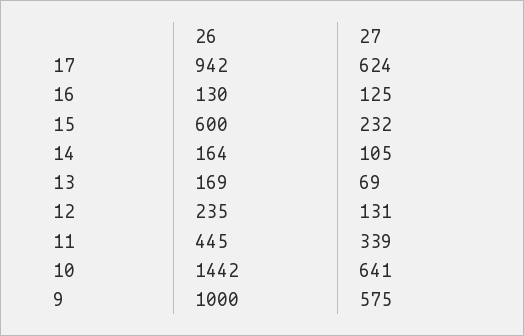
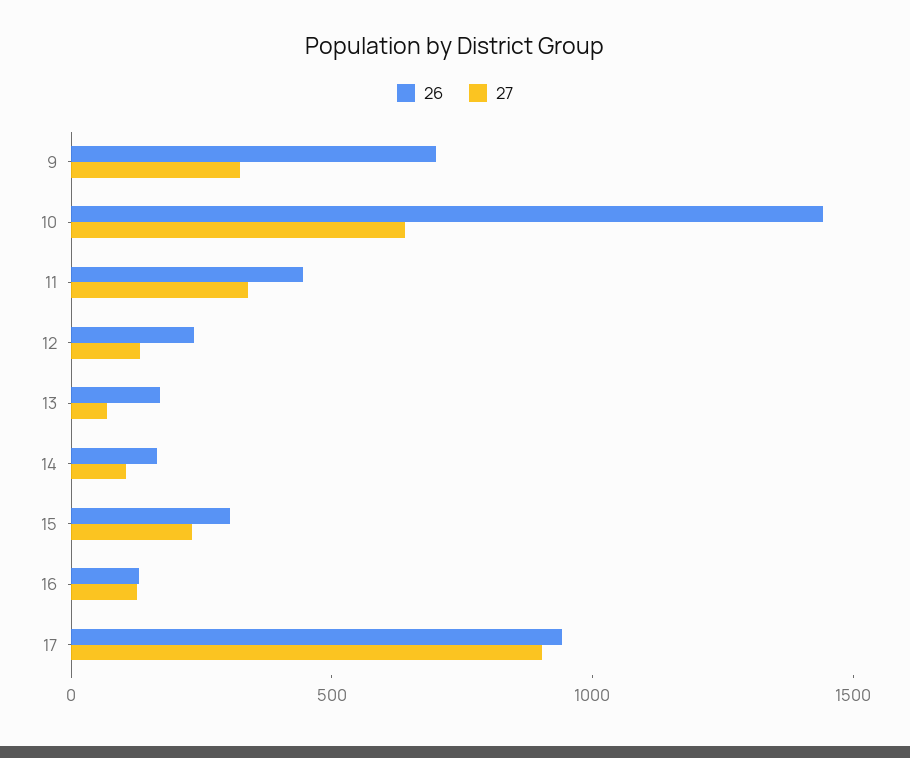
  {
    "26": {
      "17": 942,
      "16": 130,
-     "15": 600,
+     "15": 300,
      "14": 164,
      "13": 169,
      "12": 235,
      "11": 445,
      "10": 1442,
-     "9": 1000
+     "9": 700
    },
    "27": {
-     "17": 624,
+     "17": 900,
      "16": 125,
      "15": 232,
      "14": 105,
      "13": 69,
      "12": 131,
      "11": 339,
      "10": 641,
-     "9": 575
+     "9": 300
    }
  }

